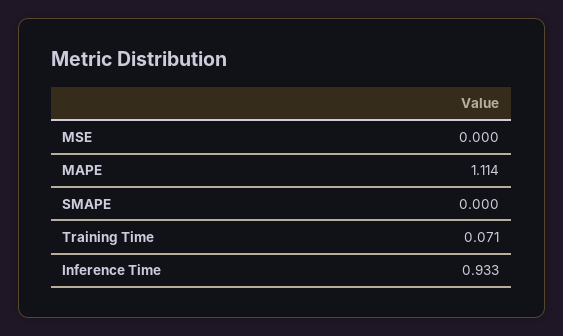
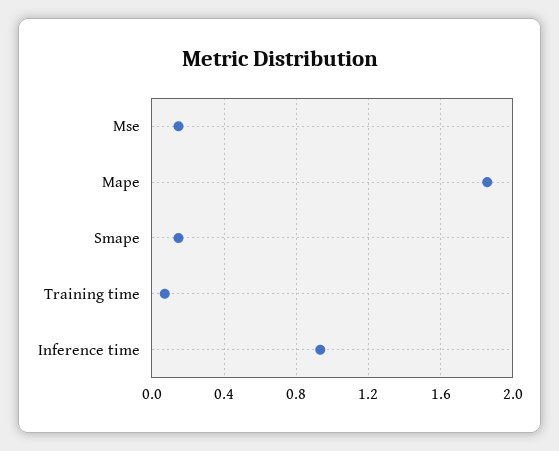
  {
-   "MSE": 0,
+   "MSE": 0.15,
-   "MAPE": 1.114,
+   "MAPE": 1.85,
-   "SMAPE": 0,
+   "SMAPE": 0.15,
    "Training Time": 0.071,
    "Inference Time": 0.933
  }

